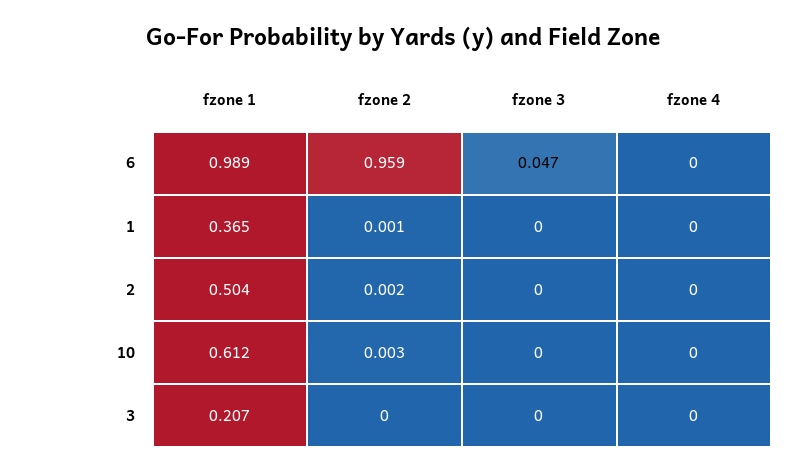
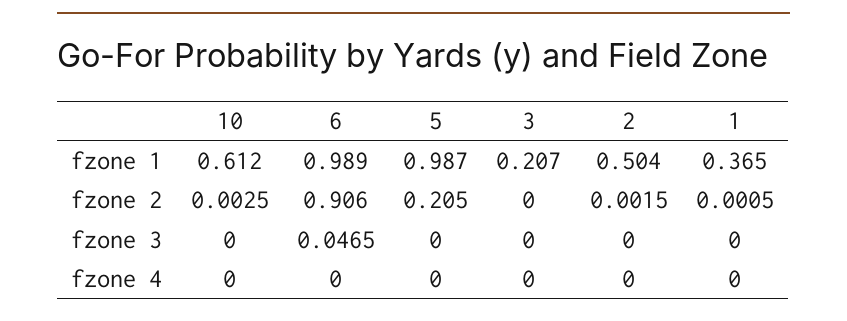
  {
    "fzone 1": {
      "6": 0.989,
      "1": 0.365,
      "2": 0.504,
      "10": 0.612,
-     "3": 0.207
+     "3": 0.207,
+     "5": 0.987
    },
    "fzone 2": {
-     "6": 0.959,
+     "6": 0.906,
      "1": 0.0005,
      "2": 0.0015,
      "10": 0.0025,
-     "3": 0
+     "3": 0,
+     "5": 0.205
    },
    "fzone 3": {
      "6": 0.0465,
      "1": 0,
      "2": 0,
      "10": 0,
-     "3": 0
+     "3": 0,
+     "5": 0
    },
    "fzone 4": {
      "6": 0,
      "1": 0,
      "2": 0,
      "10": 0,
-     "3": 0
+     "3": 0,
+     "5": 0
    }
  }

